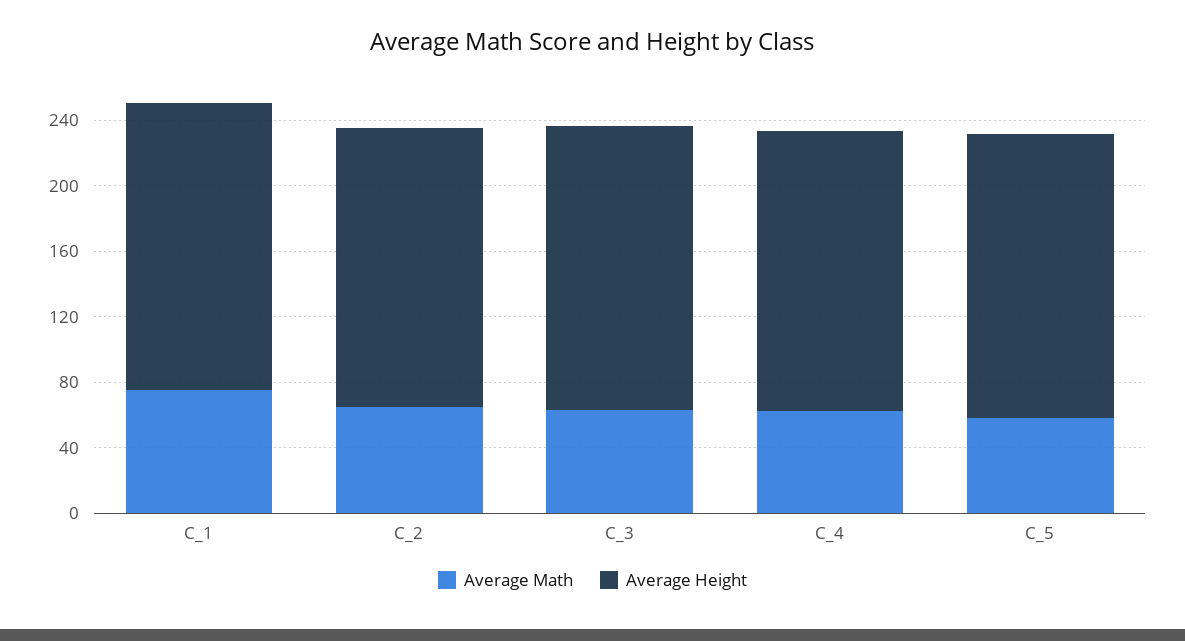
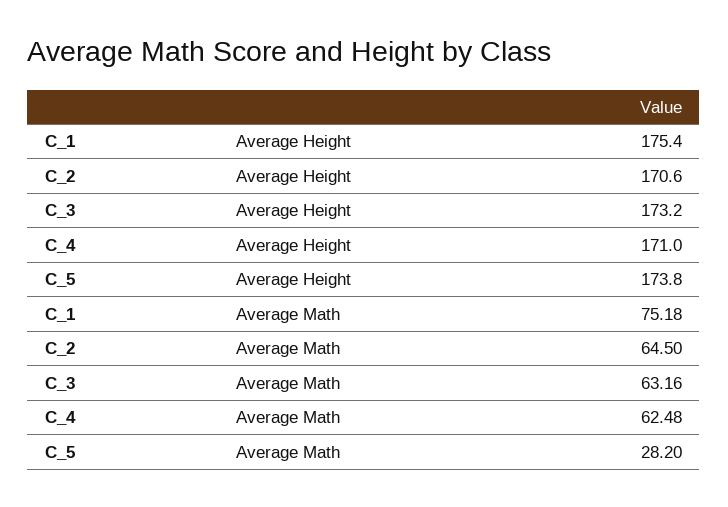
  {
    "Average Math": {
      "C_1": 75.18,
      "C_2": 64.5,
      "C_3": 63.16,
      "C_4": 62.48,
-     "C_5": 60
+     "C_5": 28.2
    },
    "Average Height": {
      "C_1": 175.4,
      "C_2": 170.6,
      "C_3": 173.2,
      "C_4": 171,
      "C_5": 173.8
    }
  }

